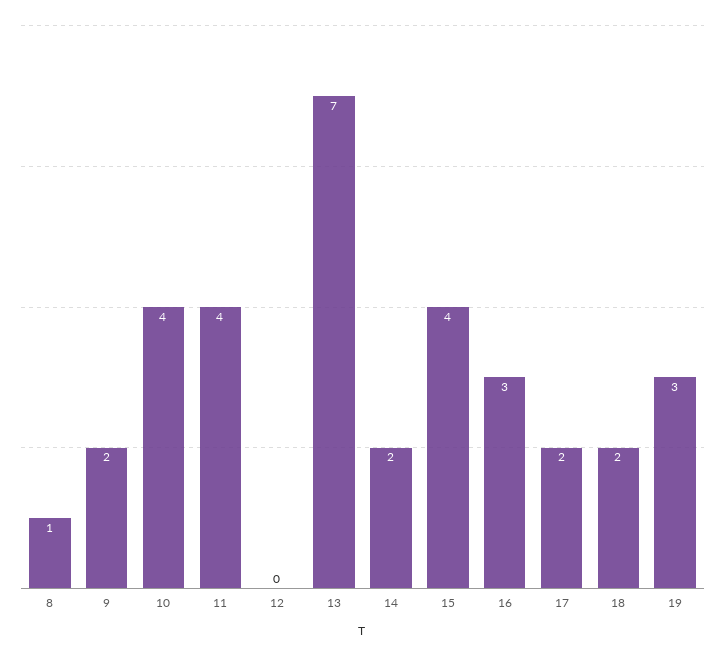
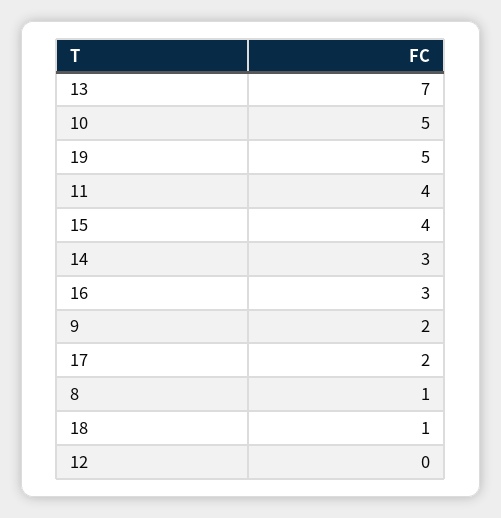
  {
    "8": 1,
    "9": 2,
-   "10": 4,
+   "10": 5,
    "11": 4,
    "12": 0,
    "13": 7,
-   "14": 2,
+   "14": 3,
    "15": 4,
    "16": 3,
    "17": 2,
-   "18": 2,
+   "18": 1,
-   "19": 3
+   "19": 5
  }

